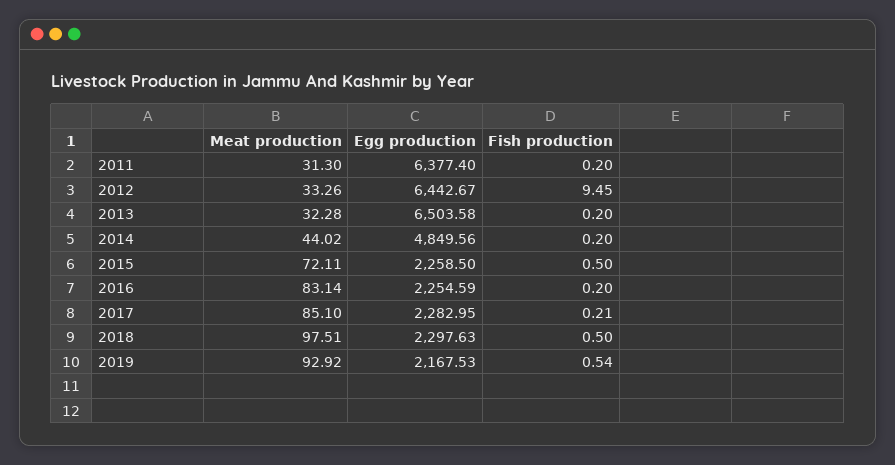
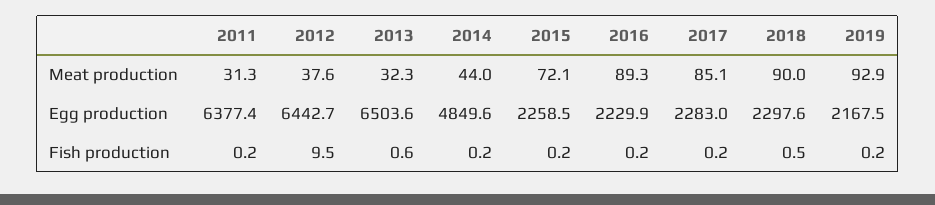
  {
    "Meat production": {
      "2011": 31.3,
-     "2012": 33.26,
+     "2012": 37.6,
      "2013": 32.28,
      "2014": 44.02,
      "2015": 72.11,
-     "2016": 83.14,
+     "2016": 89.3,
      "2017": 85.1,
-     "2018": 97.51,
+     "2018": 90,
      "2019": 92.92
    },
    "Egg production": {
      "2011": 6377.4,
      "2012": 6442.67,
      "2013": 6503.58,
      "2014": 4849.56,
      "2015": 2258.5,
-     "2016": 2254.59,
+     "2016": 2229.9,
      "2017": 2282.95,
      "2018": 2297.63,
      "2019": 2167.53
    },
    "Fish production": {
      "2011": 0.2,
      "2012": 9.45,
-     "2013": 0.2,
+     "2013": 0.6,
      "2014": 0.2,
-     "2015": 0.5,
+     "2015": 0.2,
      "2016": 0.2,
      "2017": 0.21,
      "2018": 0.5,
-     "2019": 0.54
+     "2019": 0.2
    }
  }

